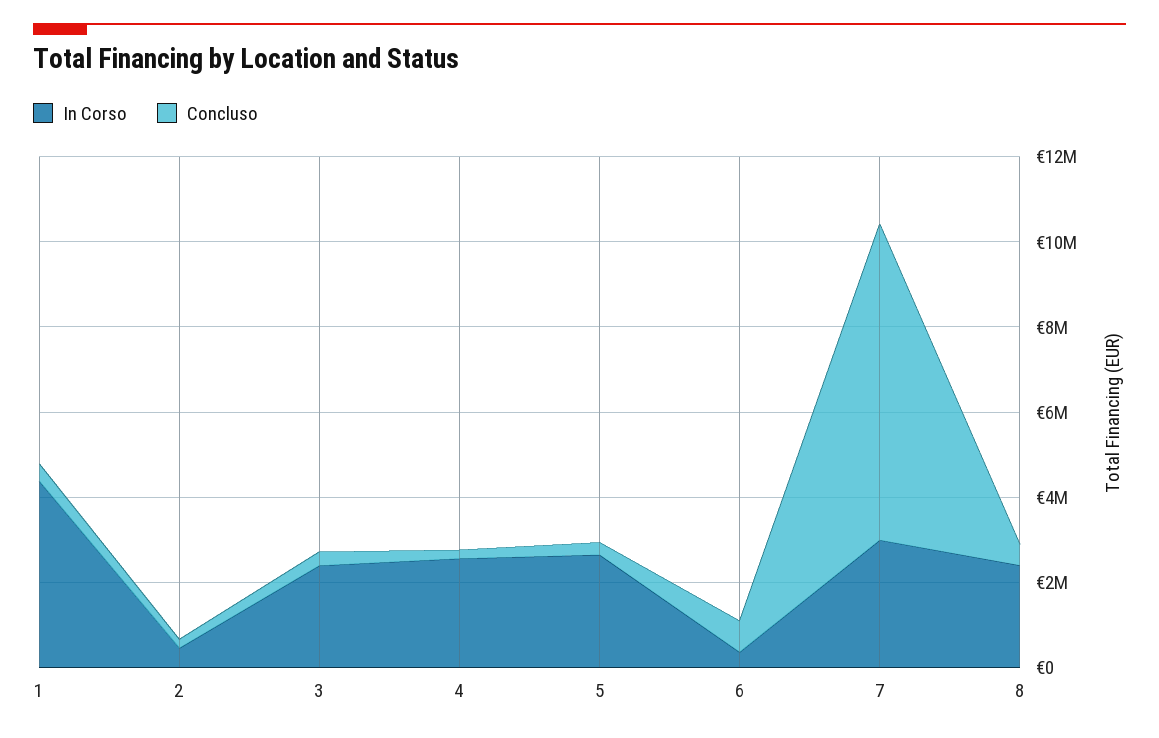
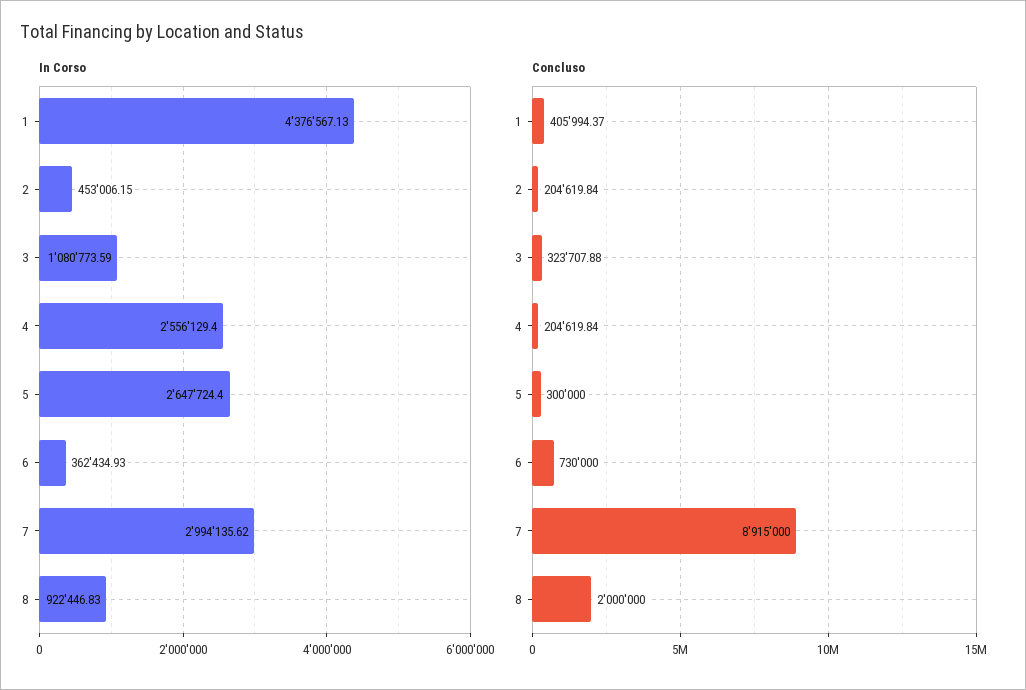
  {
    "In Corso": {
      "1": 4376567.13,
      "2": 453006.15,
-     "3": 2500000,
+     "3": 1080773.59,
      "4": 2556129.4,
      "5": 2647724.4,
      "6": 362434.93,
      "7": 2994135.62,
-     "8": 2500000
+     "8": 922446.83
    },
    "Concluso": {
      "1": 405994.37,
      "2": 204619.84,
      "3": 323707.88,
      "4": 204619.84,
      "5": 300000,
      "6": 730000,
-     "7": 7500000,
+     "7": 8915000,
-     "8": 500000
+     "8": 2000000
    }
  }

